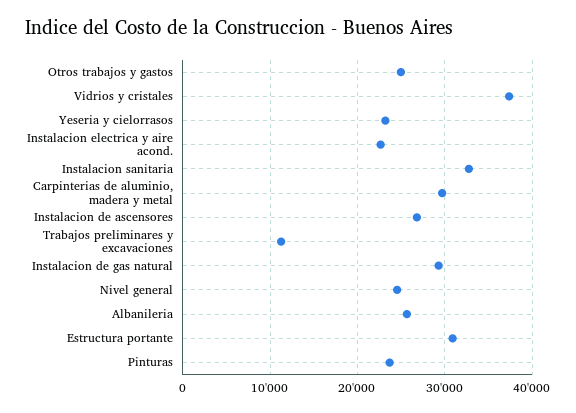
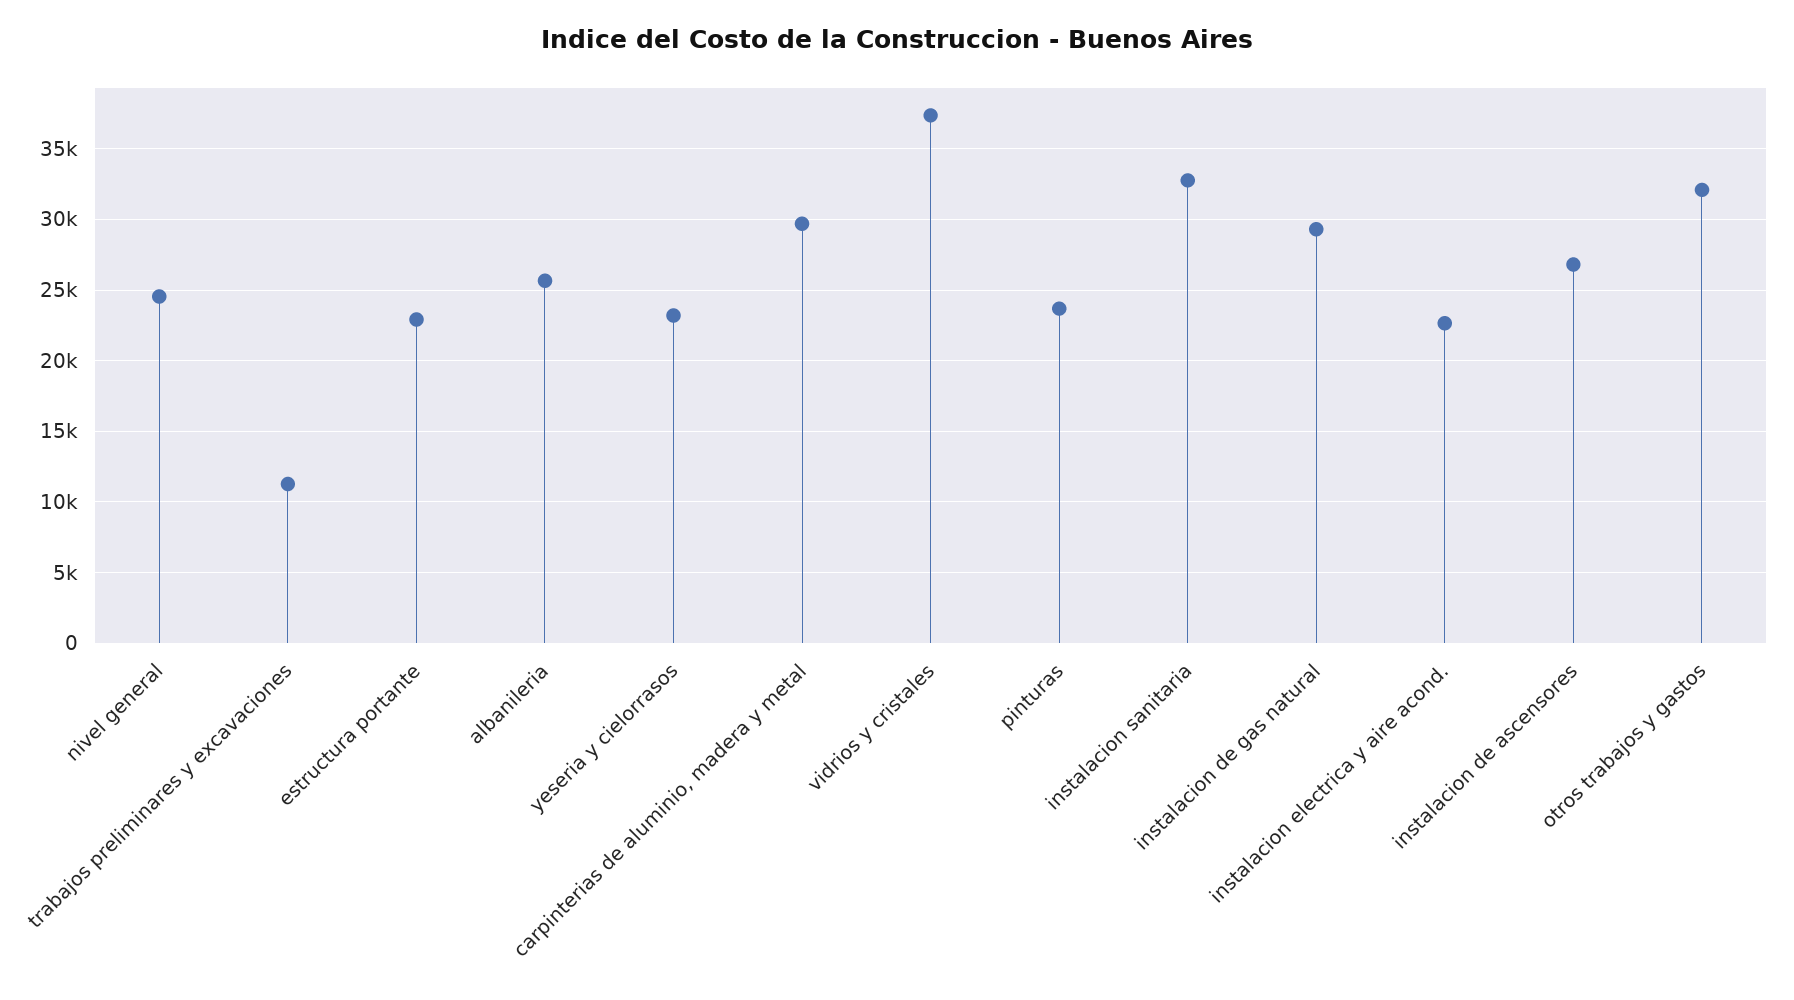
  {
-   "Otros trabajos y gastos": 25000,
+   "Otros trabajos y gastos": 32000,
    "Vidrios y cristales": 37500,
    "Yeseria y cielorrasos": 23000,
    "Instalacion electrica y aire acond.": 22500,
    "Instalacion sanitaria": 33000,
    "Carpinterias de aluminio, madera y metal": 29500,
    "Instalacion de ascensores": 27000,
    "Trabajos preliminares y excavaciones": 11500,
    "Instalacion de gas natural": 29500,
    "Nivel general": 24500,
    "Albanileria": 25500,
-   "Estructura portante": 31000,
+   "Estructura portante": 23000,
    "Pinturas": 23500
  }

